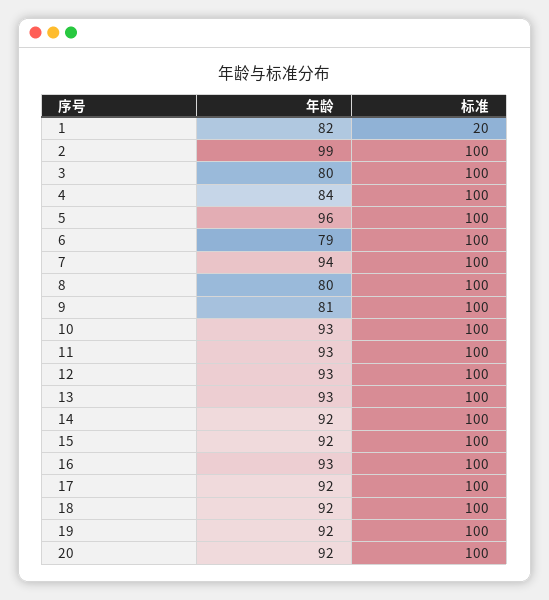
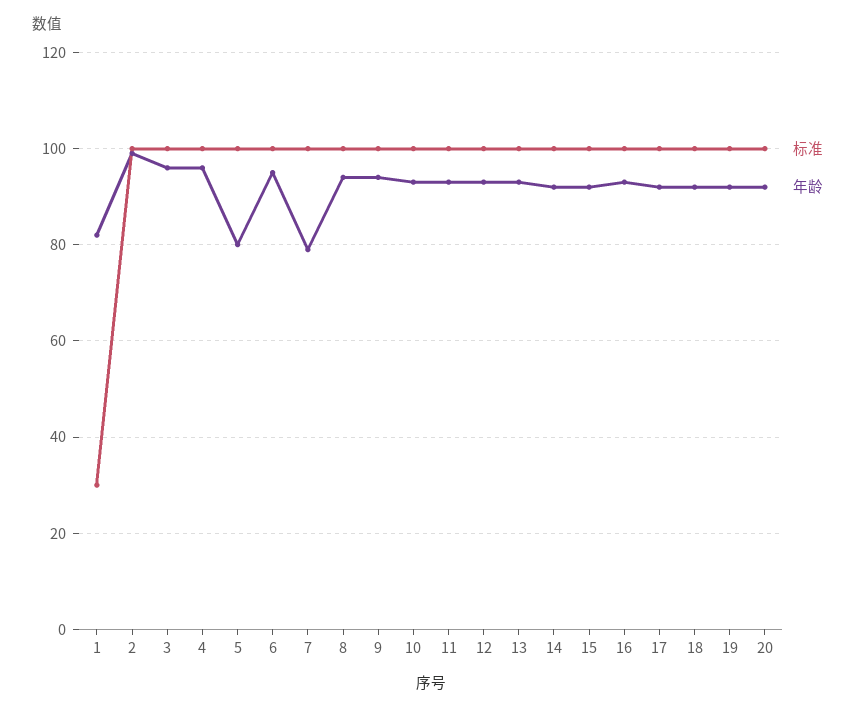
  {
    "年龄": {
      "1": 82,
      "2": 99,
-     "3": 80,
+     "3": 95,
-     "4": 84,
+     "4": 95,
-     "5": 96,
+     "5": 80,
-     "6": 79,
+     "6": 95,
-     "7": 94,
+     "7": 80,
-     "8": 80,
+     "8": 95,
-     "9": 81,
+     "9": 95,
      "10": 93,
      "11": 93,
      "12": 93,
      "13": 93,
      "14": 92,
      "15": 92,
      "16": 93,
      "17": 92,
      "18": 92,
      "19": 92,
      "20": 92
    },
    "标准": {
-     "1": 20,
+     "1": 30,
      "2": 100,
      "3": 100,
      "4": 100,
      "5": 100,
      "6": 100,
      "7": 100,
      "8": 100,
      "9": 100,
      "10": 100,
      "11": 100,
      "12": 100,
      "13": 100,
      "14": 100,
      "15": 100,
      "16": 100,
      "17": 100,
      "18": 100,
      "19": 100,
      "20": 100
    }
  }

